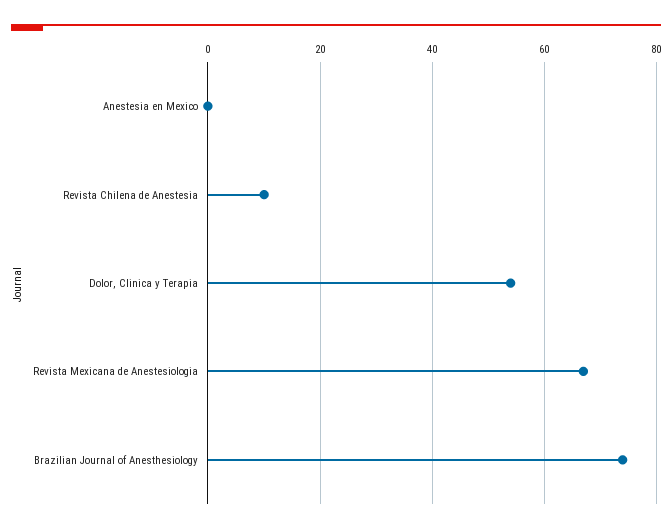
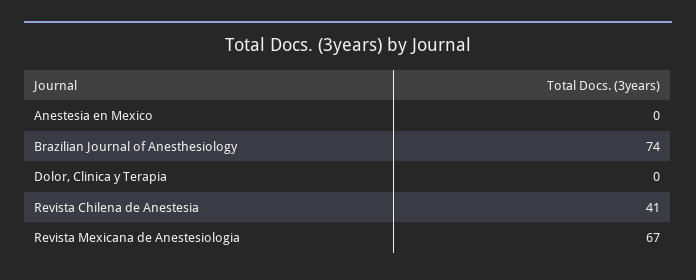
  {
    "Anestesia en Mexico": 0,
-   "Revista Chilena de Anestesia": 10,
+   "Revista Chilena de Anestesia": 41,
-   "Dolor, Clinica y Terapia": 55,
+   "Dolor, Clinica y Terapia": 0,
    "Revista Mexicana de Anestesiologia": 67,
    "Brazilian Journal of Anesthesiology": 74
  }

